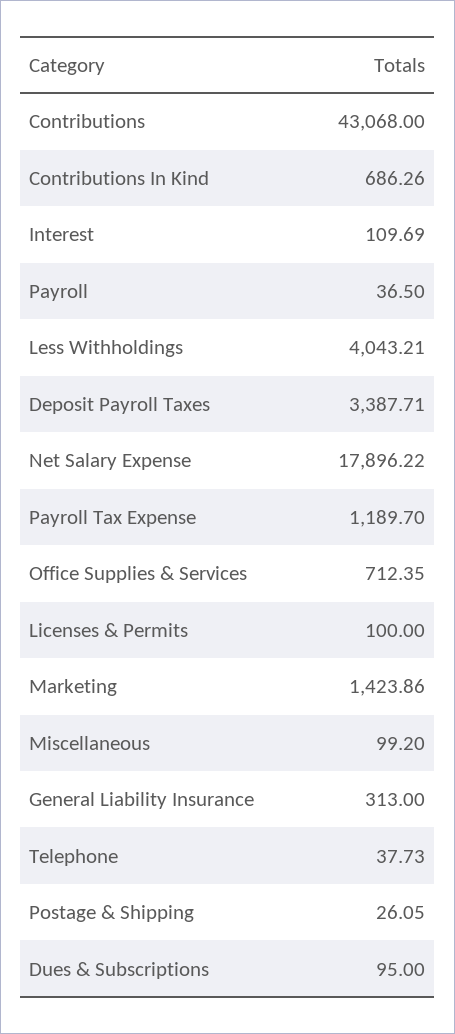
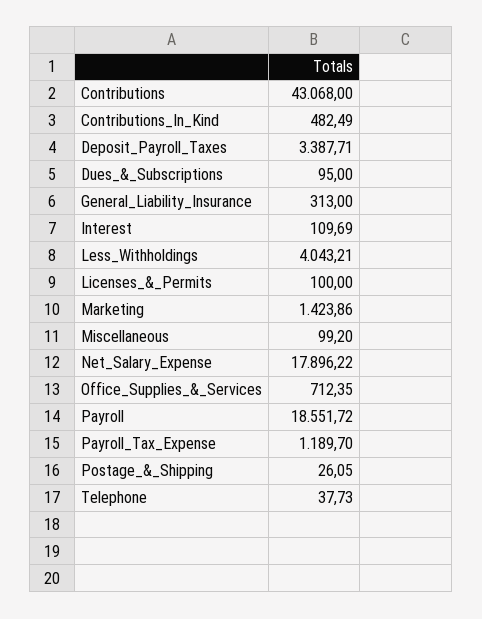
  {
    "Contributions": 43068,
-   "Contributions In Kind": 686.26,
+   "Contributions In Kind": 482.49,
    "Interest": 109.69,
-   "Payroll": 36.5,
+   "Payroll": 18551.72,
    "Less Withholdings": 4043.21,
    "Deposit Payroll Taxes": 3387.71,
    "Net Salary Expense": 17896.22,
    "Payroll Tax Expense": 1189.7,
    "Office Supplies & Services": 712.35,
    "Licenses & Permits": 100,
    "Marketing": 1423.86,
    "Miscellaneous": 99.2,
    "General Liability Insurance": 313,
    "Telephone": 37.73,
    "Postage & Shipping": 26.05,
    "Dues & Subscriptions": 95
  }

